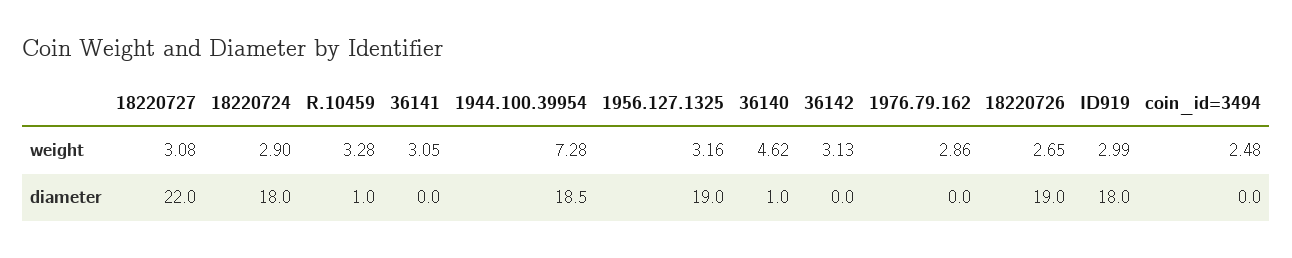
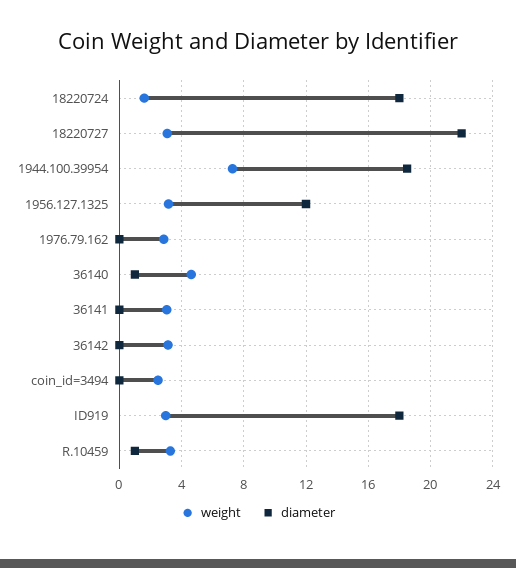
  {
    "weight": {
      "18220727": 3.08,
-     "18220724": 2.9,
+     "18220724": 1.5,
      "R.10459": 3.28,
      "36141": 3.05,
      "1944.100.39954": 7.28,
      "1956.127.1325": 3.16,
      "36140": 4.62,
      "36142": 3.13,
      "1976.79.162": 2.86,
-     "18220726": 2.65,
      "ID919": 2.99,
      "coin_id=3494": 2.48
    },
    "diameter": {
      "18220727": 22,
      "18220724": 18,
      "R.10459": 1,
      "36141": 0,
      "1944.100.39954": 18.5,
-     "1956.127.1325": 19,
+     "1956.127.1325": 12,
      "36140": 1,
      "36142": 0,
      "1976.79.162": 0,
-     "18220726": 19,
      "ID919": 18,
      "coin_id=3494": 0
    }
  }

